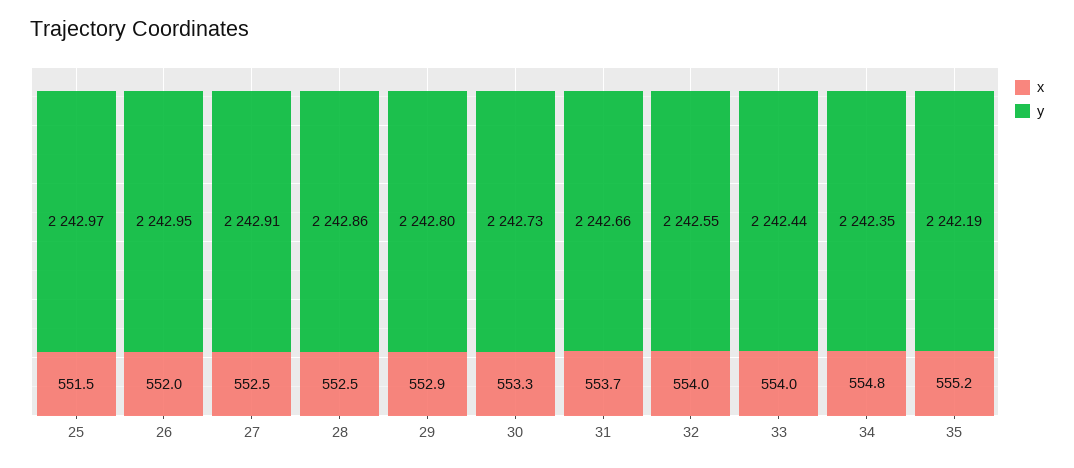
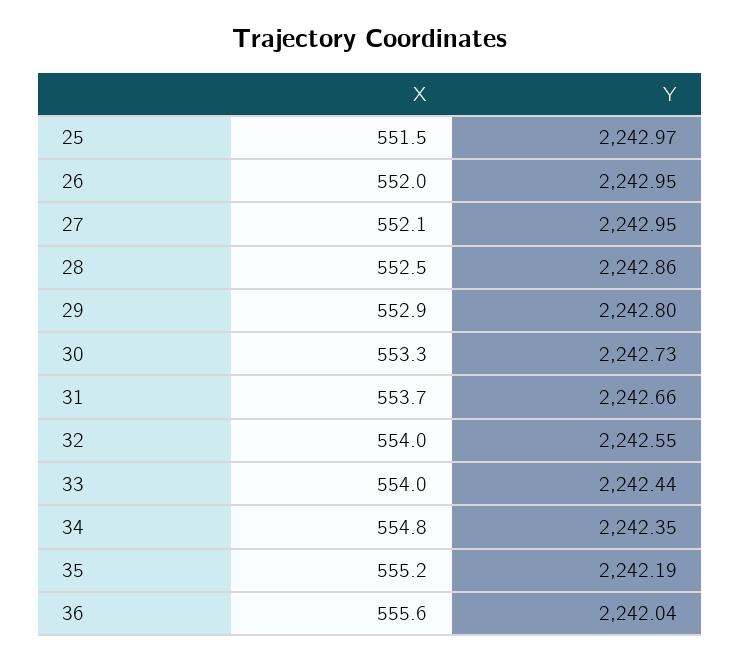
  {
    "x": {
      "25": 551.5,
      "26": 552,
-     "27": 552.5,
+     "27": 552.1,
      "28": 552.5,
      "29": 552.9,
      "30": 553.3,
      "31": 553.7,
      "32": 554,
      "33": 554,
      "34": 554.8,
-     "35": 555.2
+     "35": 555.2,
+     "36": 555.6
    },
    "y": {
      "25": 2242.97,
      "26": 2242.95,
-     "27": 2242.91,
+     "27": 2242.95,
      "28": 2242.86,
      "29": 2242.8,
      "30": 2242.73,
      "31": 2242.66,
      "32": 2242.55,
      "33": 2242.44,
      "34": 2242.35,
-     "35": 2242.19
+     "35": 2242.19,
+     "36": 2242.04
    }
  }

